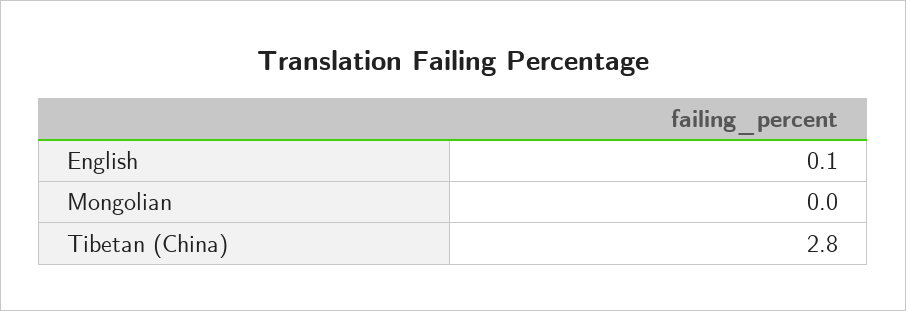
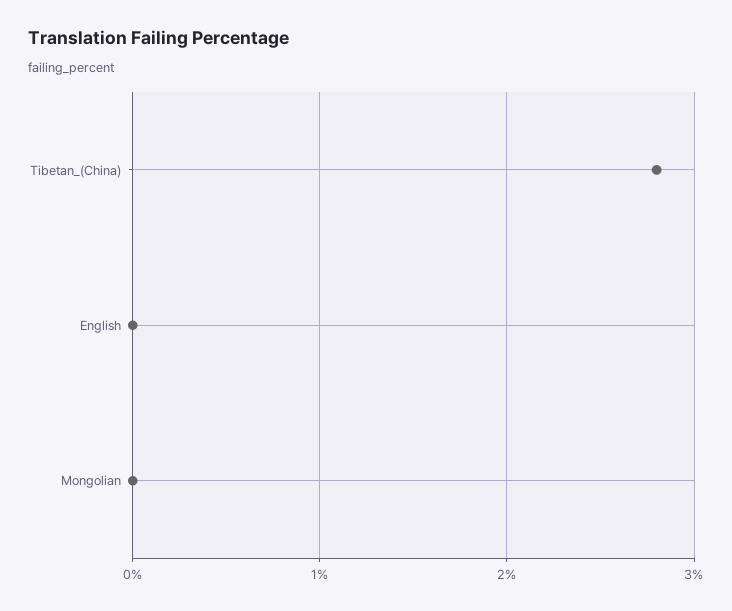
  {
-   "English": 0.1,
+   "English": 0,
    "Mongolian": 0,
    "Tibetan (China)": 2.8
  }

